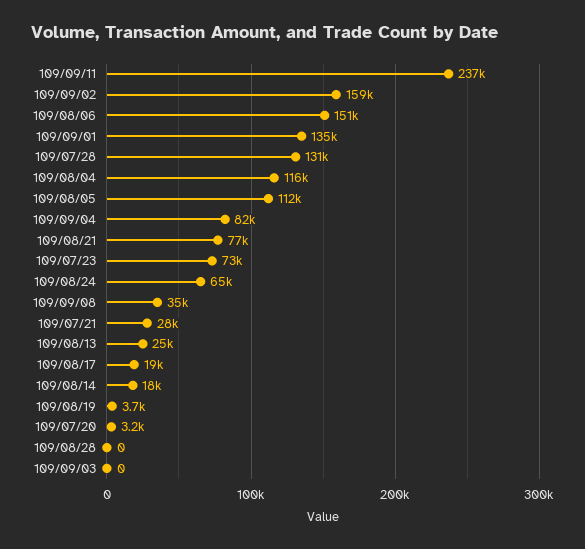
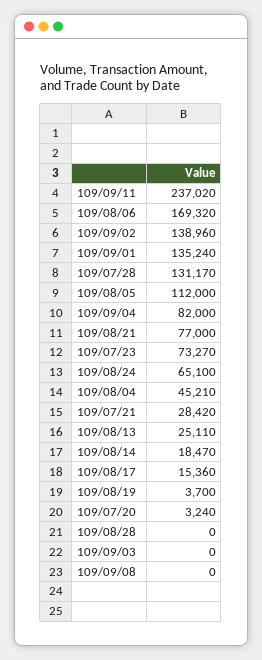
  {
    "109/09/11": 237020,
-   "109/09/02": 159000,
+   "109/09/02": 138960,
-   "109/08/06": 151000,
+   "109/08/06": 169320,
    "109/09/01": 135240,
    "109/07/28": 131170,
-   "109/08/04": 116000,
+   "109/08/04": 45210,
    "109/08/05": 112000,
    "109/09/04": 82000,
    "109/08/21": 77000,
    "109/07/23": 73270,
    "109/08/24": 65100,
-   "109/09/08": 35000,
+   "109/09/08": 0,
    "109/07/21": 28420,
    "109/08/13": 25110,
-   "109/08/17": 19000,
+   "109/08/17": 15360,
    "109/08/14": 18470,
    "109/08/19": 3700,
    "109/07/20": 3240,
    "109/08/28": 0,
    "109/09/03": 0
  }

